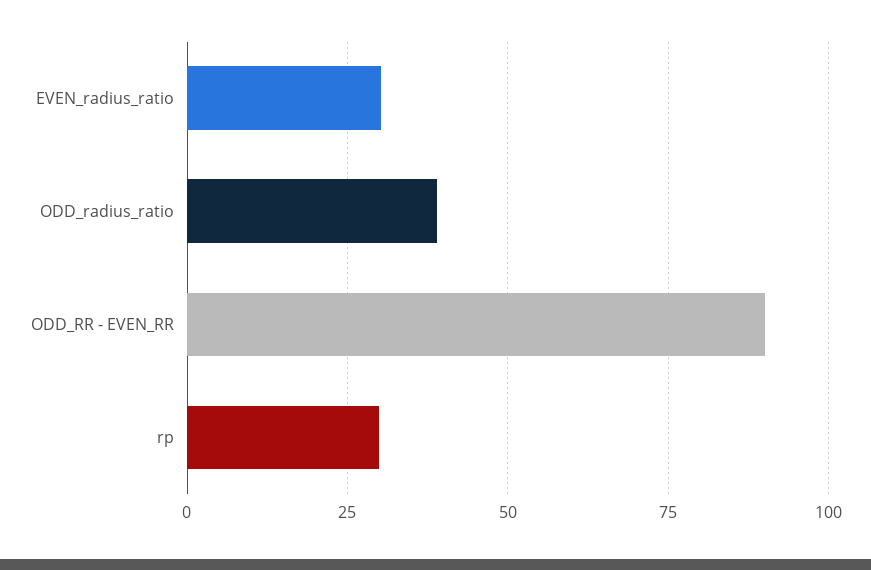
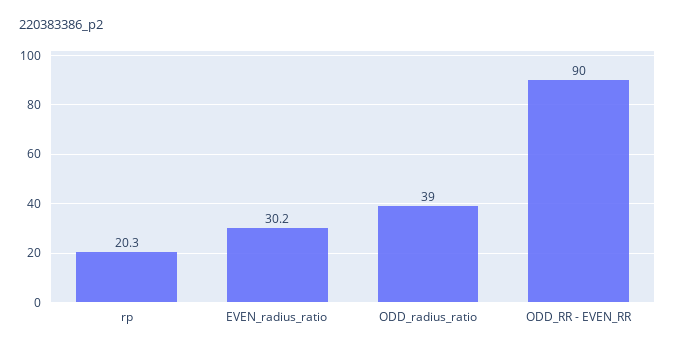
  {
    "EVEN_radius_ratio": 30.2,
    "ODD_radius_ratio": 39,
    "ODD_RR - EVEN_RR": 90,
-   "rp": 30
+   "rp": 20.3
  }

